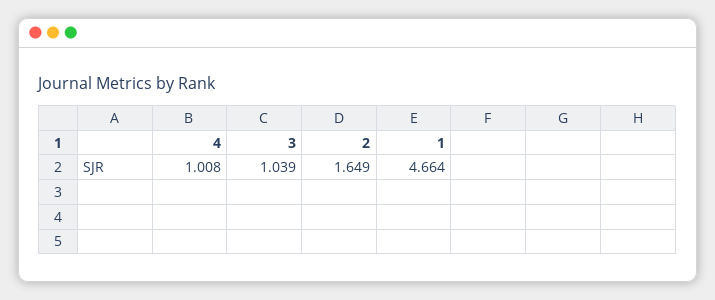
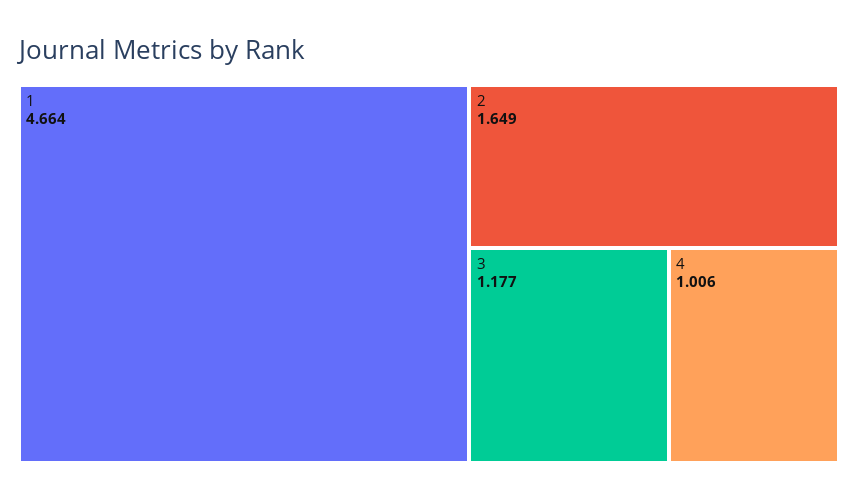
  {
-   "4": 1.008,
+   "4": 1.006,
-   "3": 1.039,
+   "3": 1.177,
    "2": 1.649,
    "1": 4.664
  }

